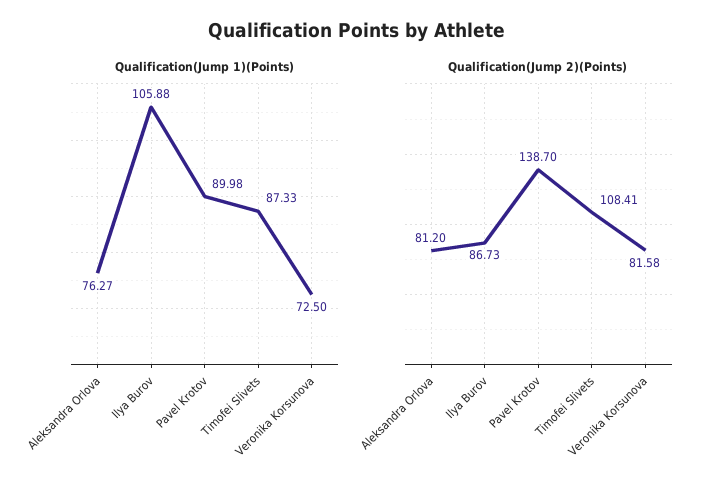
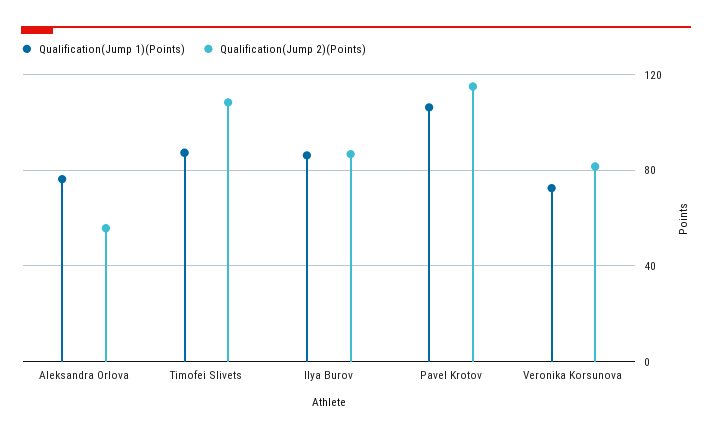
  {
    "Qualification(Jump 1)(Points)": {
      "Aleksandra Orlova": 76.27,
-     "Ilya Burov": 105.88,
+     "Ilya Burov": 85,
-     "Pavel Krotov": 89.98,
+     "Pavel Krotov": 105,
      "Timofei Slivets": 87.33,
      "Veronika Korsunova": 72.5
    },
    "Qualification(Jump 2)(Points)": {
-     "Aleksandra Orlova": 81.2,
+     "Aleksandra Orlova": 55,
      "Ilya Burov": 86.73,
-     "Pavel Krotov": 138.7,
+     "Pavel Krotov": 115,
      "Timofei Slivets": 108.41,
      "Veronika Korsunova": 81.58
    }
  }

